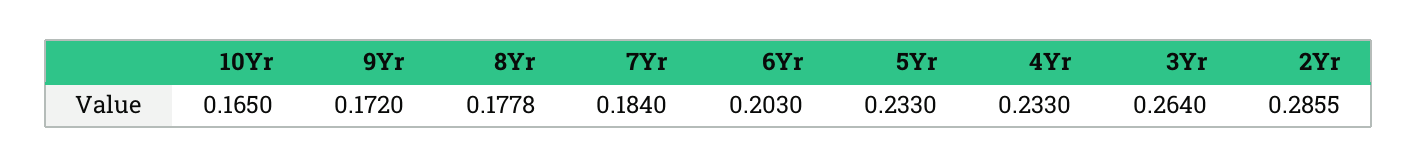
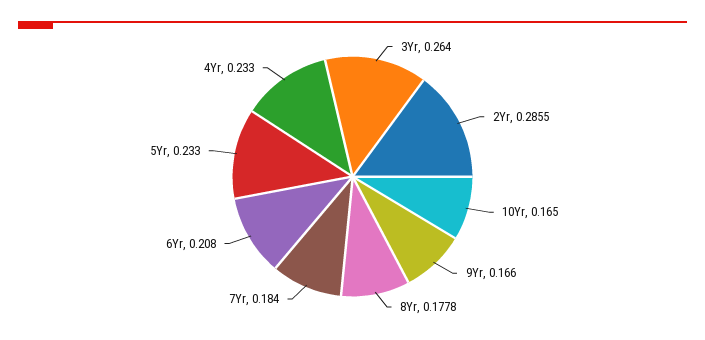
  {
    "10Yr": 0.165,
-   "9Yr": 0.172,
+   "9Yr": 0.166,
    "8Yr": 0.1778,
    "7Yr": 0.184,
-   "6Yr": 0.203,
+   "6Yr": 0.208,
    "5Yr": 0.233,
    "4Yr": 0.233,
    "3Yr": 0.264,
    "2Yr": 0.2855
  }

